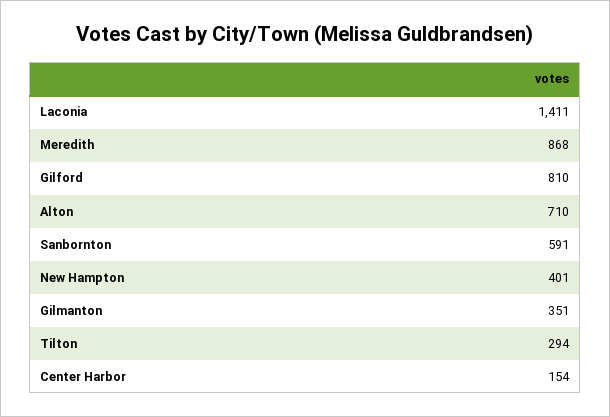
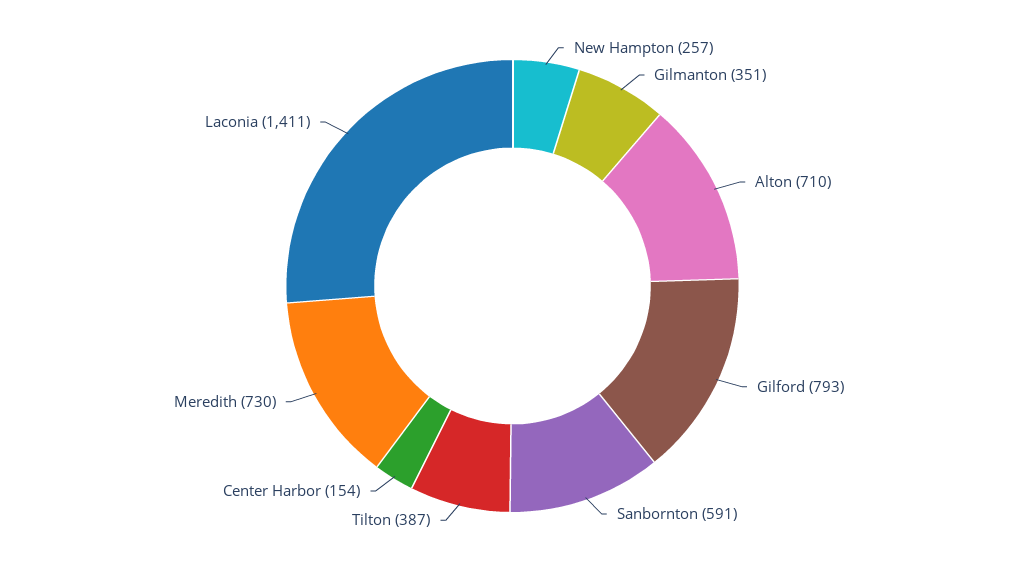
  {
    "Laconia": 1411,
-   "Meredith": 868,
+   "Meredith": 730,
-   "Gilford": 810,
+   "Gilford": 793,
    "Alton": 710,
    "Sanbornton": 591,
-   "New Hampton": 401,
+   "New Hampton": 257,
    "Gilmanton": 351,
-   "Tilton": 294,
+   "Tilton": 387,
    "Center Harbor": 154
  }

